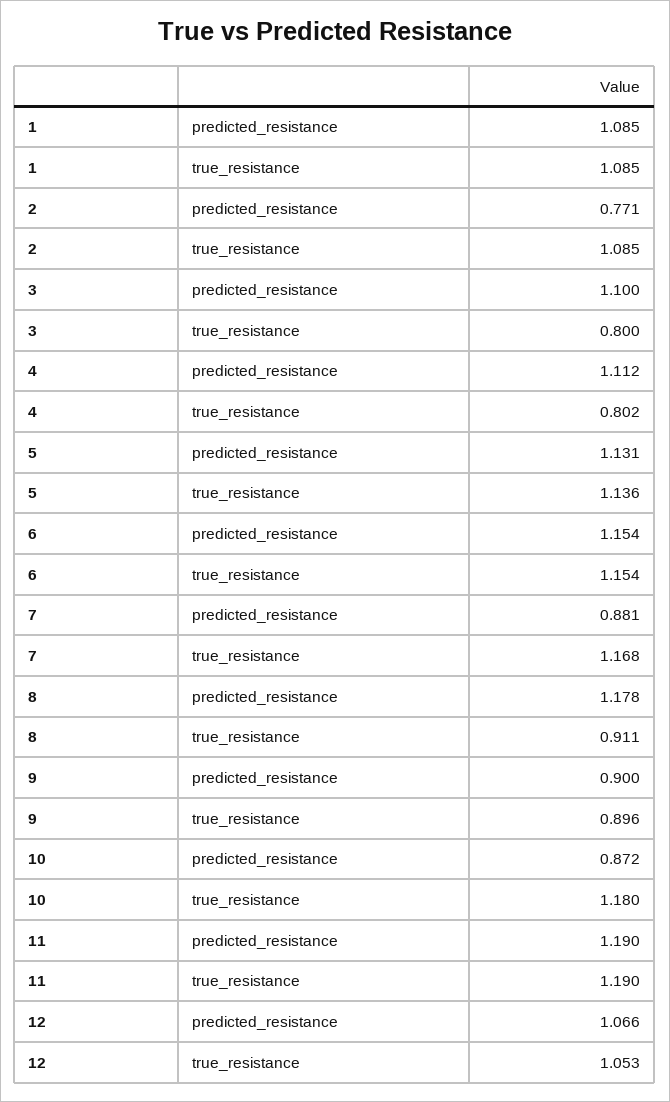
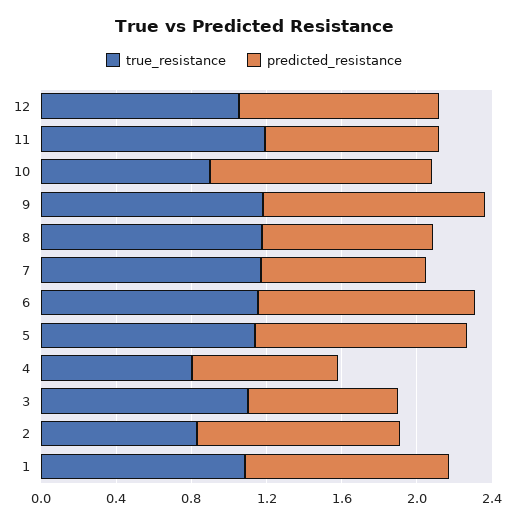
  {
    "predicted_resistance": {
      "1": 1.085,
-     "2": 0.771,
+     "2": 1.1,
-     "3": 1.1,
+     "3": 0.8,
-     "4": 1.112,
+     "4": 0.8,
      "5": 1.131,
      "6": 1.154,
      "7": 0.881,
-     "8": 1.178,
+     "8": 0.9,
-     "9": 0.9,
+     "9": 1.2,
-     "10": 0.872,
+     "10": 1.2,
-     "11": 1.19,
+     "11": 0.9,
      "12": 1.066
    },
    "true_resistance": {
      "1": 1.085,
-     "2": 1.085,
+     "2": 0.8,
-     "3": 0.8,
+     "3": 1.1,
      "4": 0.802,
      "5": 1.136,
      "6": 1.154,
      "7": 1.168,
-     "8": 0.911,
+     "8": 1.2,
-     "9": 0.896,
+     "9": 1.2,
-     "10": 1.18,
+     "10": 0.9,
      "11": 1.19,
      "12": 1.053
    }
  }

